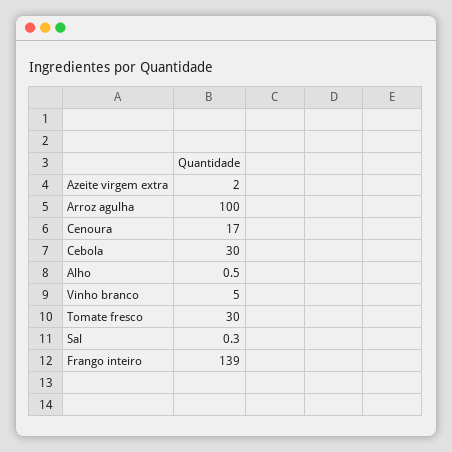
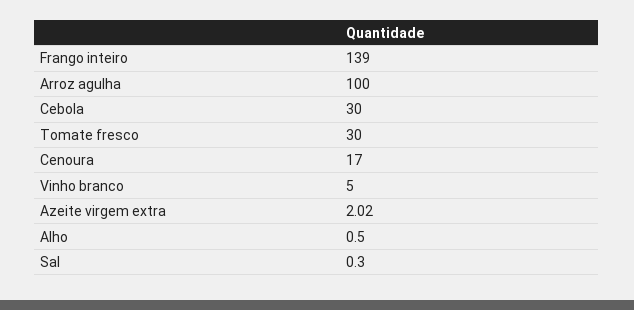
  {
-   "Azeite virgem extra": 2,
+   "Azeite virgem extra": 2.02,
    "Arroz agulha": 100,
    "Cenoura": 17,
    "Cebola": 30,
    "Alho": 0.5,
    "Vinho branco": 5,
    "Tomate fresco": 30,
    "Sal": 0.3,
    "Frango inteiro": 139
  }

